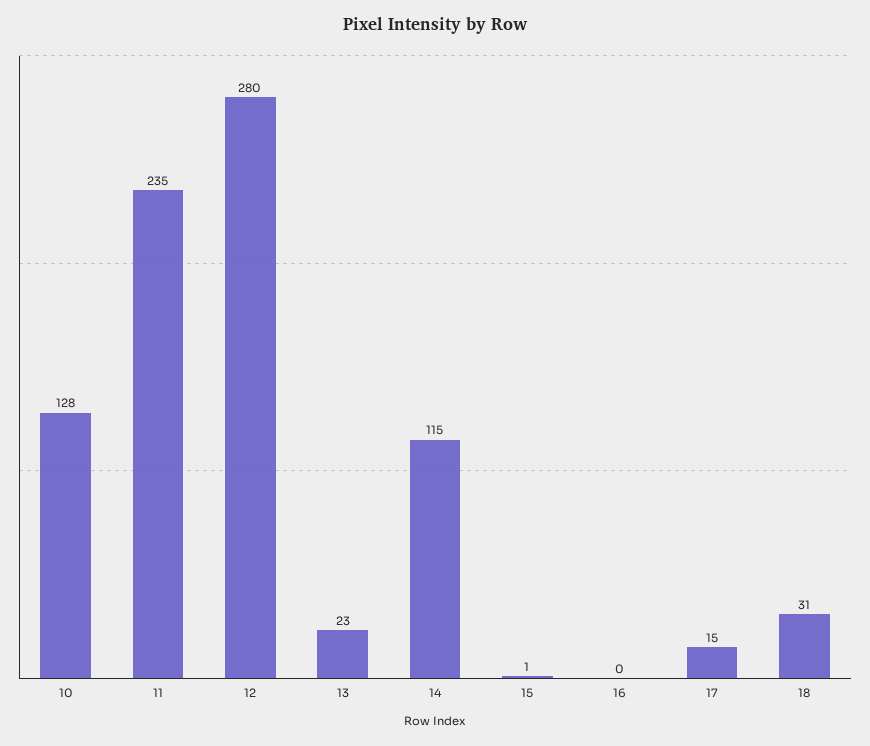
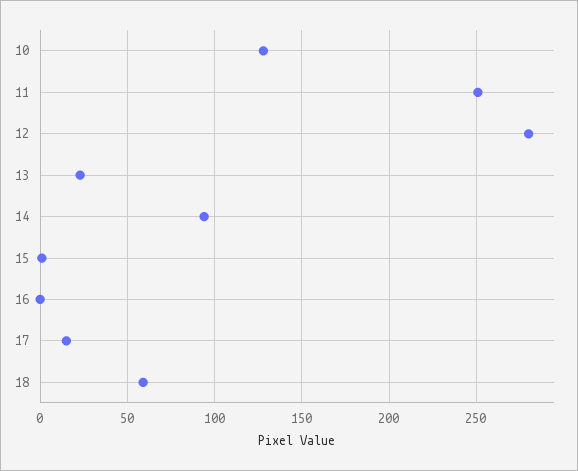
  {
    "10": 128,
-   "11": 235,
+   "11": 250,
    "12": 280,
    "13": 23,
-   "14": 115,
+   "14": 95,
    "15": 1,
    "16": 0,
    "17": 15,
-   "18": 31
+   "18": 60
  }

